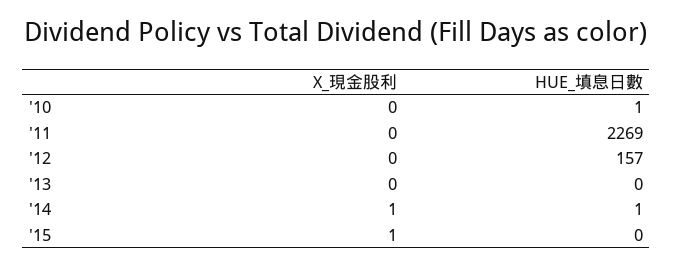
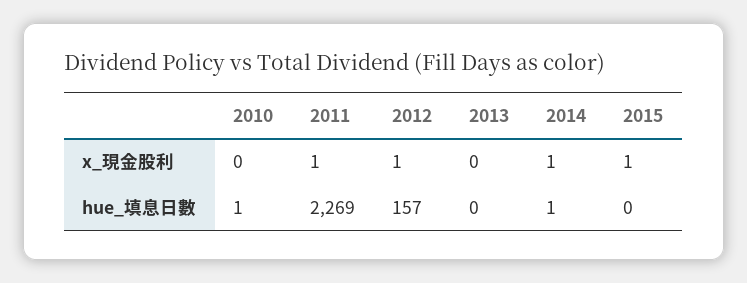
  {
    "X_現金股利": {
      "'10": 0,
-     "'11": 0,
+     "'11": 1,
-     "'12": 0,
+     "'12": 1,
      "'13": 0,
      "'14": 1,
      "'15": 1
    },
    "HUE_填息日數": {
      "'10": 1,
      "'11": 2269,
      "'12": 157,
      "'13": 0,
      "'14": 1,
      "'15": 0
    }
  }

